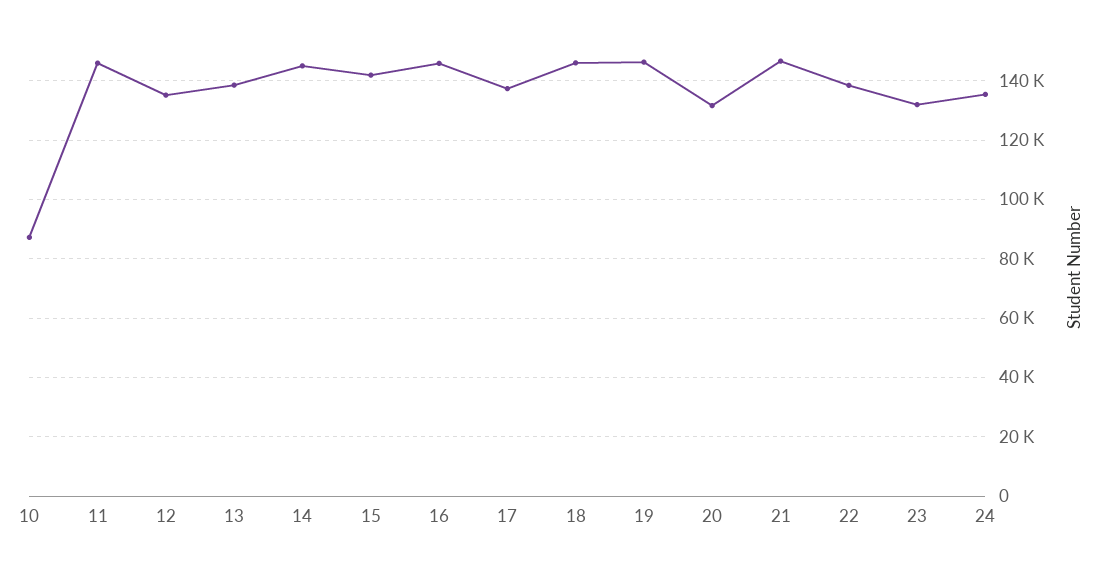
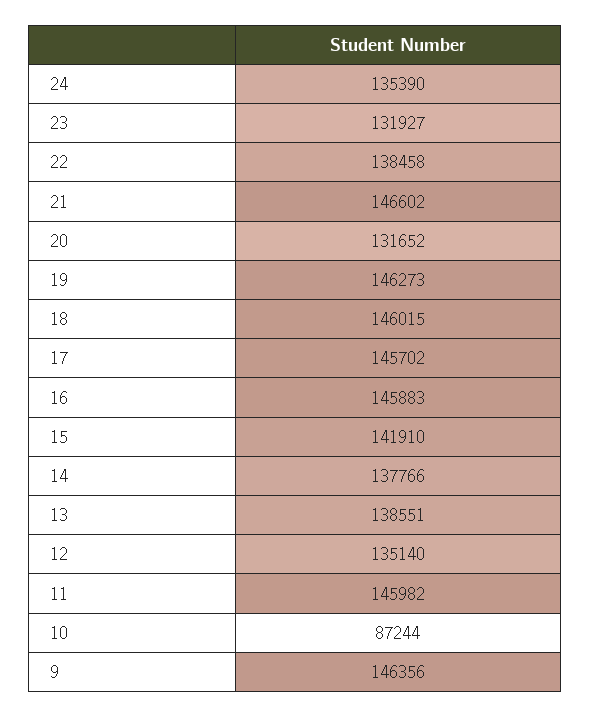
  {
    "10": 87244,
    "11": 145982,
    "12": 135140,
    "13": 138551,
-   "14": 145000,
+   "14": 137766,
    "15": 141910,
    "16": 145883,
-   "17": 137500,
+   "17": 145702,
    "18": 146015,
    "19": 146273,
    "20": 131652,
    "21": 146602,
    "22": 138458,
    "23": 131927,
-   "24": 135390
+   "24": 135390,
+   "9": 146356
  }

